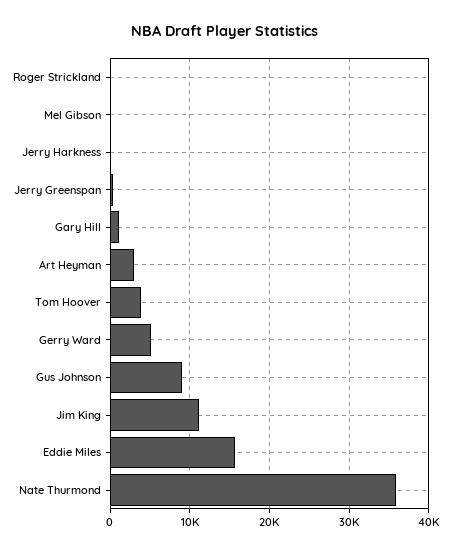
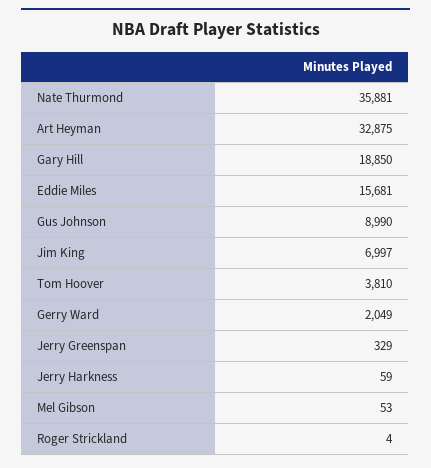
  {
    "Roger Strickland": 4,
    "Mel Gibson": 53,
    "Jerry Harkness": 59,
    "Jerry Greenspan": 329,
-   "Gary Hill": 1000,
+   "Gary Hill": 18850,
-   "Art Heyman": 3000,
+   "Art Heyman": 32875,
    "Tom Hoover": 3810,
-   "Gerry Ward": 5000,
+   "Gerry Ward": 2049,
    "Gus Johnson": 8990,
-   "Jim King": 11000,
+   "Jim King": 6997,
    "Eddie Miles": 15681,
    "Nate Thurmond": 35881
  }

